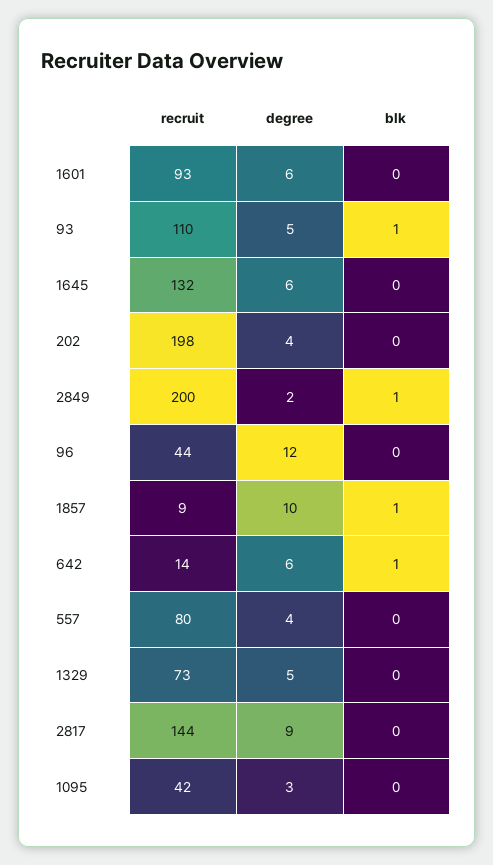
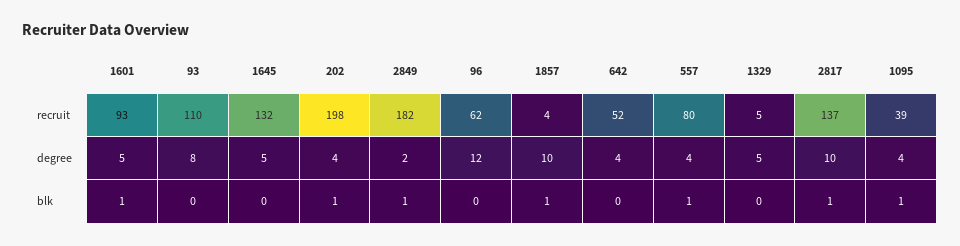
  {
    "recruit": {
      "1601": 93,
      "93": 110,
      "1645": 132,
      "202": 198,
-     "2849": 200,
+     "2849": 182,
-     "96": 44,
+     "96": 62,
-     "1857": 9,
+     "1857": 4,
-     "642": 14,
+     "642": 52,
      "557": 80,
-     "1329": 73,
+     "1329": 5,
-     "2817": 144,
+     "2817": 137,
-     "1095": 42
+     "1095": 39
    },
    "degree": {
-     "1601": 6,
+     "1601": 5,
-     "93": 5,
+     "93": 8,
-     "1645": 6,
+     "1645": 5,
      "202": 4,
      "2849": 2,
      "96": 12,
      "1857": 10,
-     "642": 6,
+     "642": 4,
      "557": 4,
      "1329": 5,
-     "2817": 9,
+     "2817": 10,
-     "1095": 3
+     "1095": 4
    },
    "blk": {
-     "1601": 0,
+     "1601": 1,
-     "93": 1,
+     "93": 0,
      "1645": 0,
-     "202": 0,
+     "202": 1,
      "2849": 1,
      "96": 0,
      "1857": 1,
-     "642": 1,
+     "642": 0,
-     "557": 0,
+     "557": 1,
      "1329": 0,
-     "2817": 0,
+     "2817": 1,
-     "1095": 0
+     "1095": 1
    }
  }

